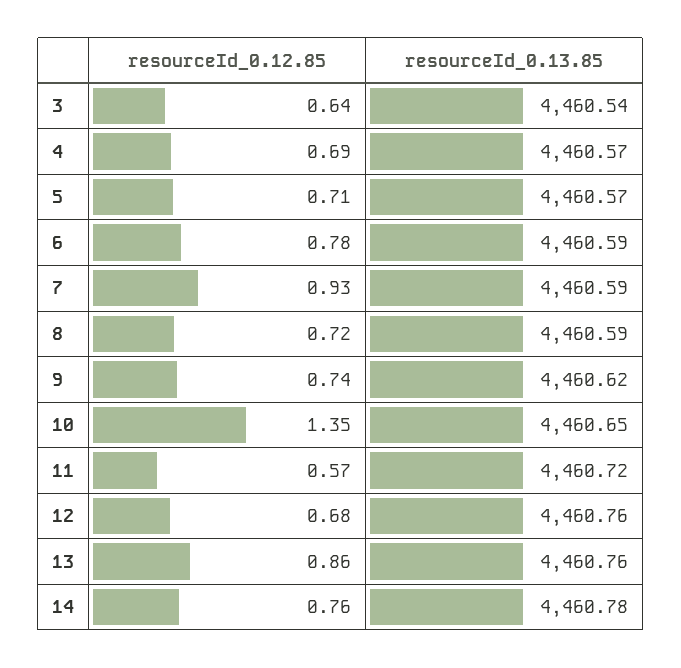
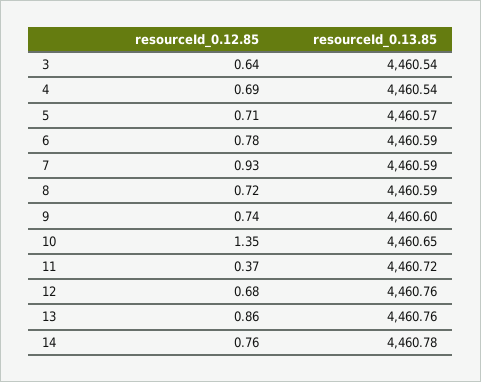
  {
    "resourceId_0.12.85": {
      "3": 0.64,
      "4": 0.69,
      "5": 0.71,
      "6": 0.78,
      "7": 0.93,
      "8": 0.72,
      "9": 0.74,
      "10": 1.35,
-     "11": 0.57,
+     "11": 0.37,
      "12": 0.68,
      "13": 0.86,
      "14": 0.76
    },
    "resourceId_0.13.85": {
      "3": 4460.54,
-     "4": 4460.57,
+     "4": 4460.54,
      "5": 4460.57,
      "6": 4460.59,
      "7": 4460.59,
      "8": 4460.59,
-     "9": 4460.62,
+     "9": 4460.6,
      "10": 4460.65,
      "11": 4460.72,
      "12": 4460.76,
      "13": 4460.76,
      "14": 4460.78
    }
  }

